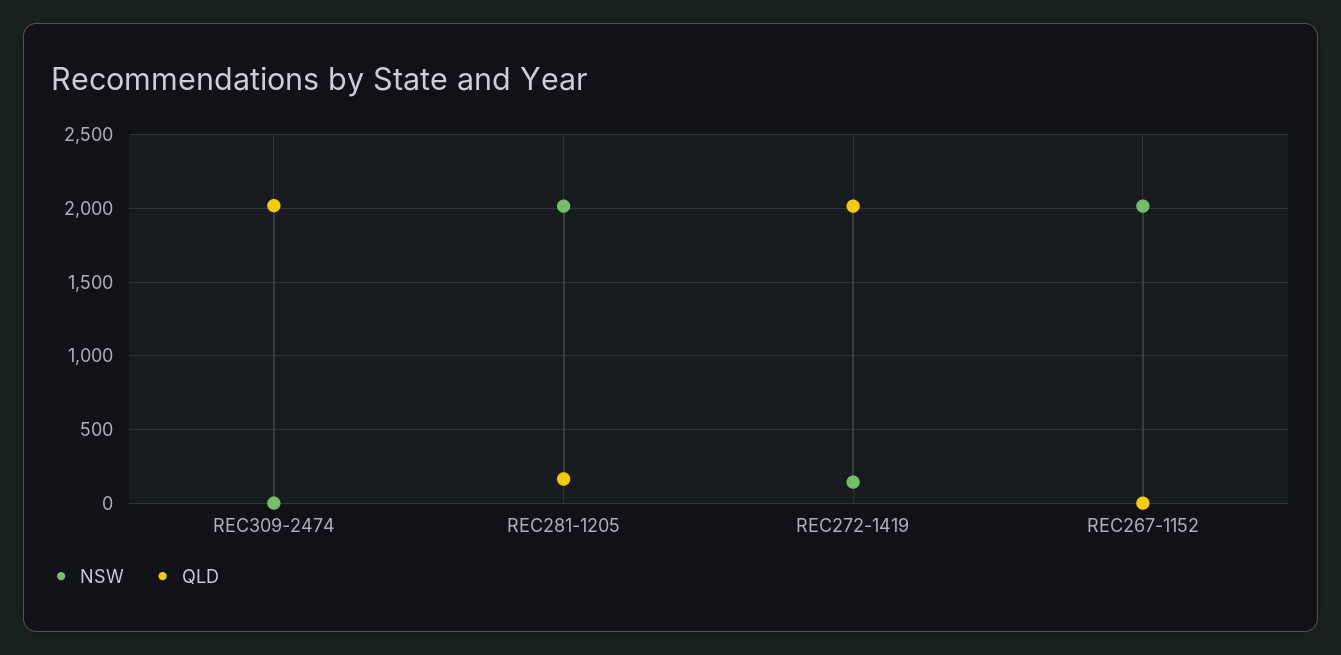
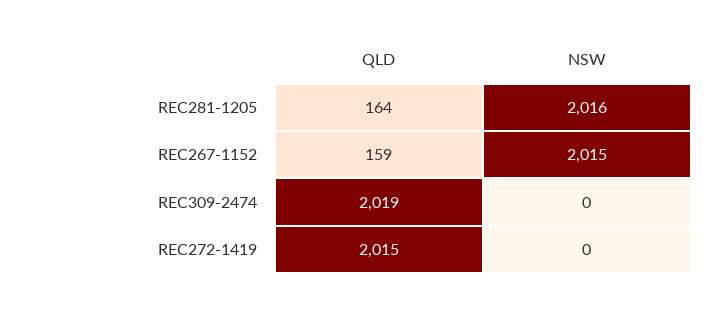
  {
    "NSW": {
      "REC309-2474": 0,
      "REC281-1205": 2016,
-     "REC272-1419": 150,
+     "REC272-1419": 0,
      "REC267-1152": 2015
    },
    "QLD": {
      "REC309-2474": 2019,
      "REC281-1205": 164,
      "REC272-1419": 2015,
-     "REC267-1152": 0
+     "REC267-1152": 159
    }
  }

